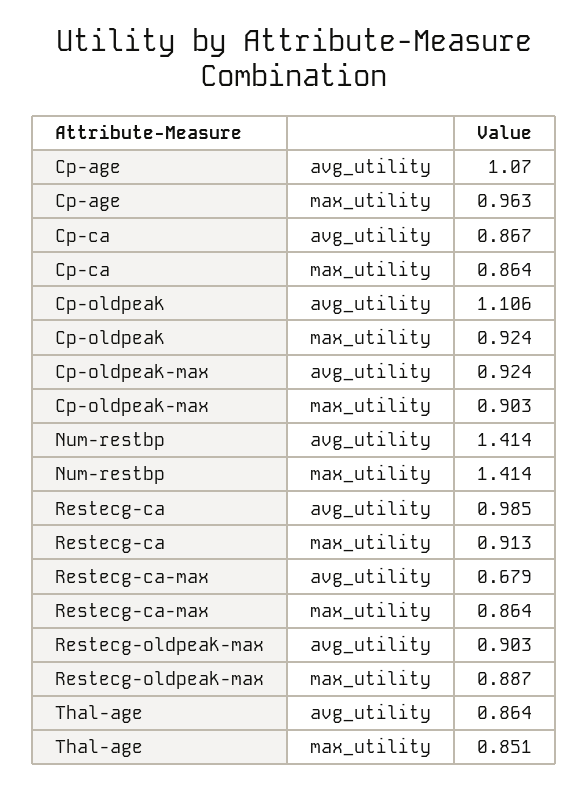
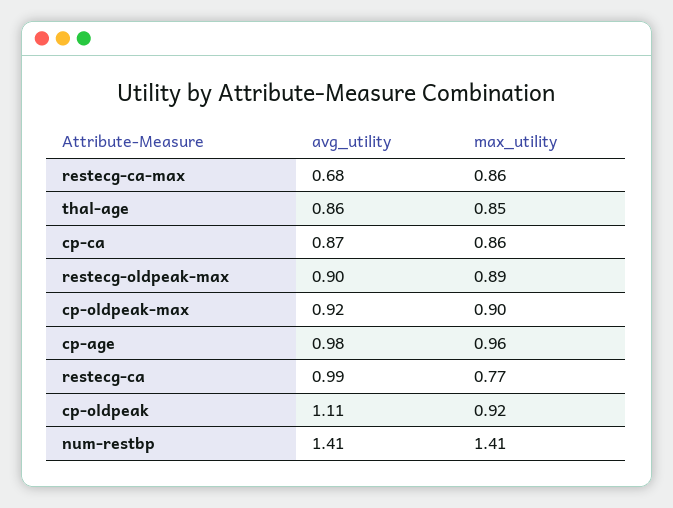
  {
    "Cp-age": {
-     "avg_utility": 1.07,
+     "avg_utility": 0.98,
      "max_utility": 0.963
    },
    "Cp-ca": {
      "avg_utility": 0.867,
      "max_utility": 0.864
    },
    "Cp-oldpeak": {
      "avg_utility": 1.106,
      "max_utility": 0.924
    },
    "Cp-oldpeak-max": {
      "avg_utility": 0.924,
      "max_utility": 0.903
    },
    "Num-restbp": {
      "avg_utility": 1.414,
      "max_utility": 1.414
    },
    "Restecg-ca": {
      "avg_utility": 0.985,
-     "max_utility": 0.913
+     "max_utility": 0.77
    },
    "Restecg-ca-max": {
      "avg_utility": 0.679,
      "max_utility": 0.864
    },
    "Restecg-oldpeak-max": {
      "avg_utility": 0.903,
      "max_utility": 0.887
    },
    "Thal-age": {
      "avg_utility": 0.864,
      "max_utility": 0.851
    }
  }

